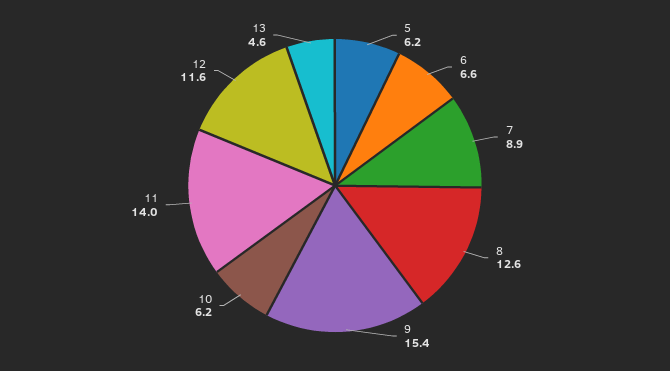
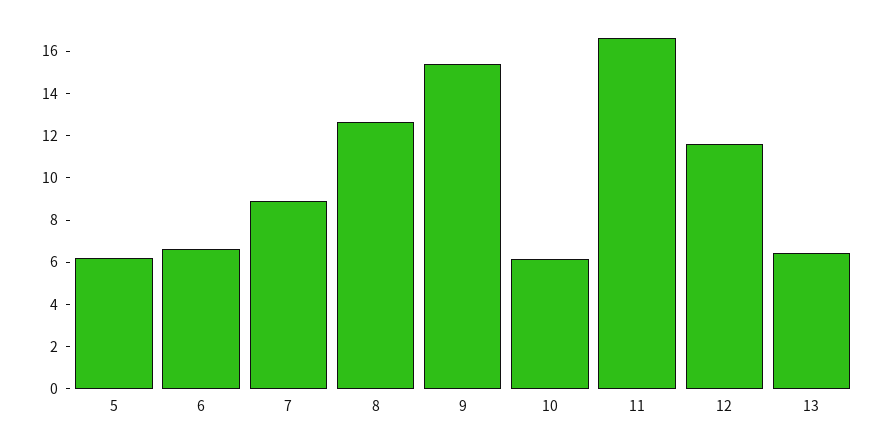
  {
    "5": 6.2,
    "6": 6.6,
    "7": 8.9,
    "8": 12.6,
    "9": 15.4,
    "10": 6.2,
-   "11": 14,
+   "11": 16.5,
    "12": 11.6,
-   "13": 4.6
+   "13": 6.5
  }

